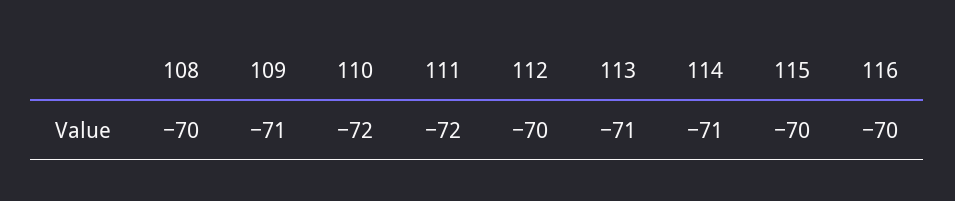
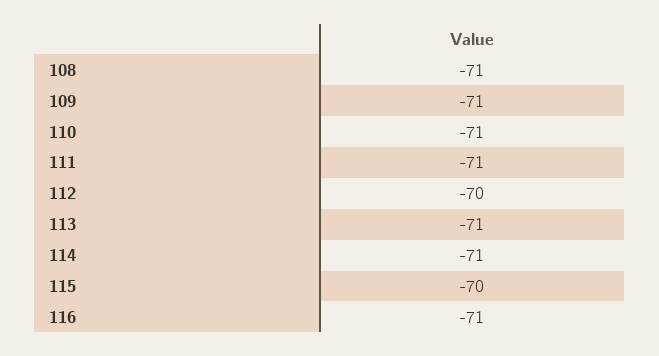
  {
-   "108": -70,
+   "108": -71,
    "109": -71,
-   "110": -72,
+   "110": -71,
-   "111": -72,
+   "111": -71,
    "112": -70,
    "113": -71,
    "114": -71,
    "115": -70,
-   "116": -70
+   "116": -71
  }

